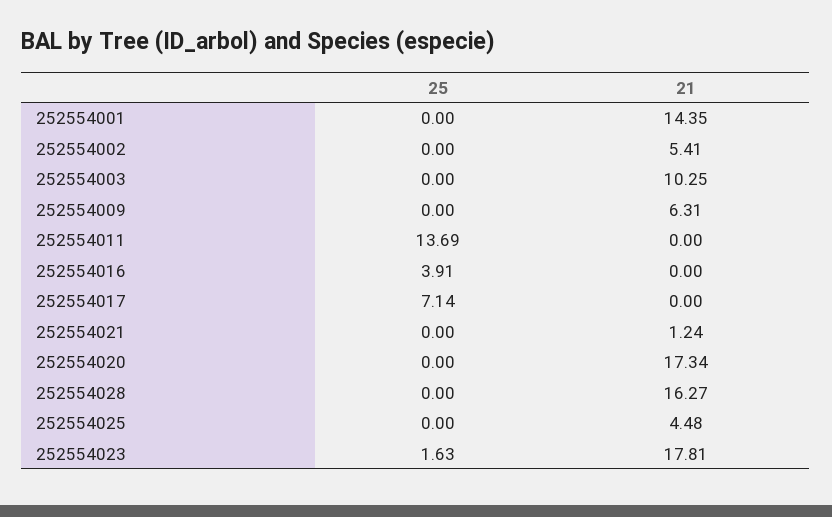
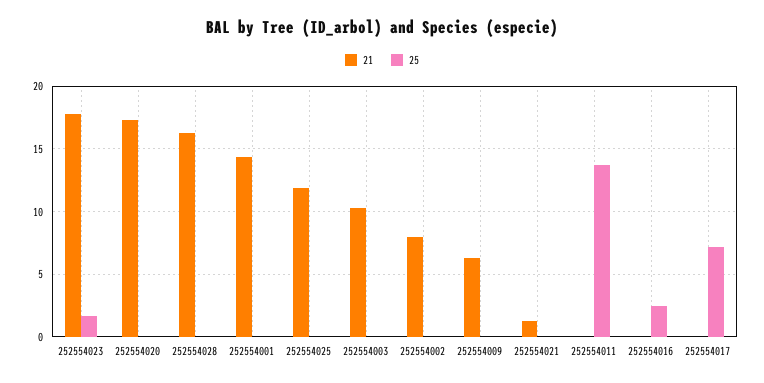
  {
    "25": {
      "252554001": 0,
      "252554002": 0,
      "252554003": 0,
      "252554009": 0,
      "252554011": 13.69,
-     "252554016": 3.91,
+     "252554016": 2.5,
      "252554017": 7.14,
      "252554021": 0,
      "252554020": 0,
      "252554028": 0,
      "252554025": 0,
      "252554023": 1.63
    },
    "21": {
      "252554001": 14.35,
-     "252554002": 5.41,
+     "252554002": 8,
      "252554003": 10.25,
      "252554009": 6.31,
      "252554011": 0,
      "252554016": 0,
      "252554017": 0,
      "252554021": 1.24,
      "252554020": 17.34,
      "252554028": 16.27,
-     "252554025": 4.48,
+     "252554025": 12,
      "252554023": 17.81
    }
  }

